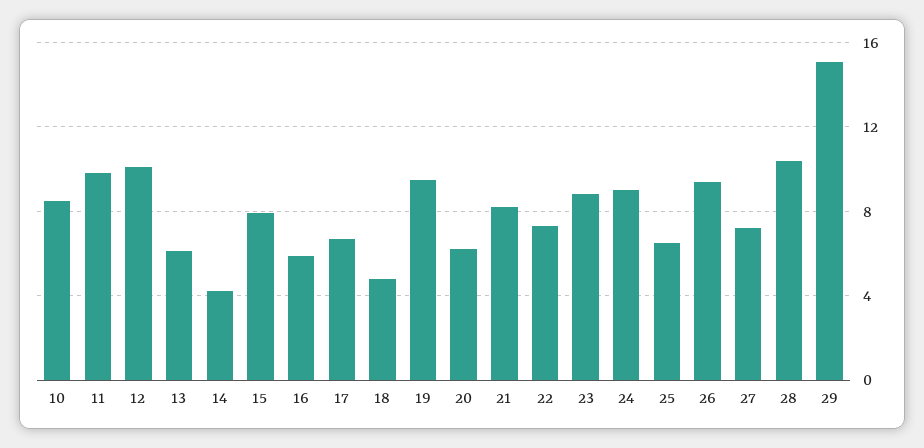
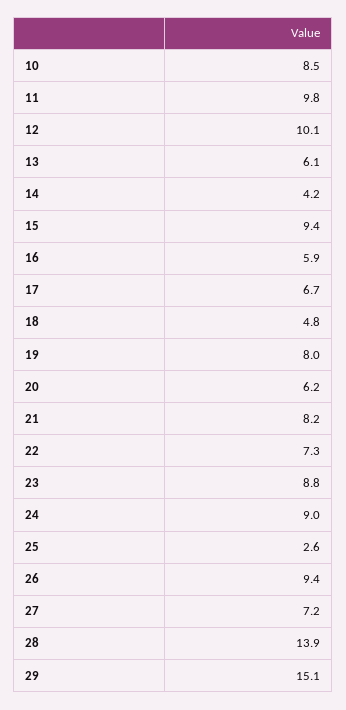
  {
    "10": 8.5,
    "11": 9.8,
    "12": 10.1,
    "13": 6.1,
    "14": 4.2,
-   "15": 8,
+   "15": 9.4,
    "16": 5.9,
    "17": 6.7,
    "18": 4.8,
-   "19": 9.5,
+   "19": 8,
    "20": 6.2,
    "21": 8.2,
    "22": 7.3,
    "23": 8.8,
    "24": 9,
-   "25": 6.5,
+   "25": 2.6,
    "26": 9.4,
    "27": 7.2,
-   "28": 10.5,
+   "28": 13.9,
    "29": 15.1
  }

